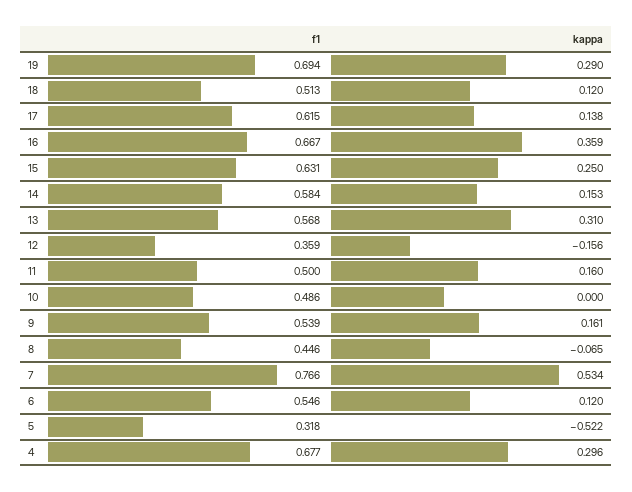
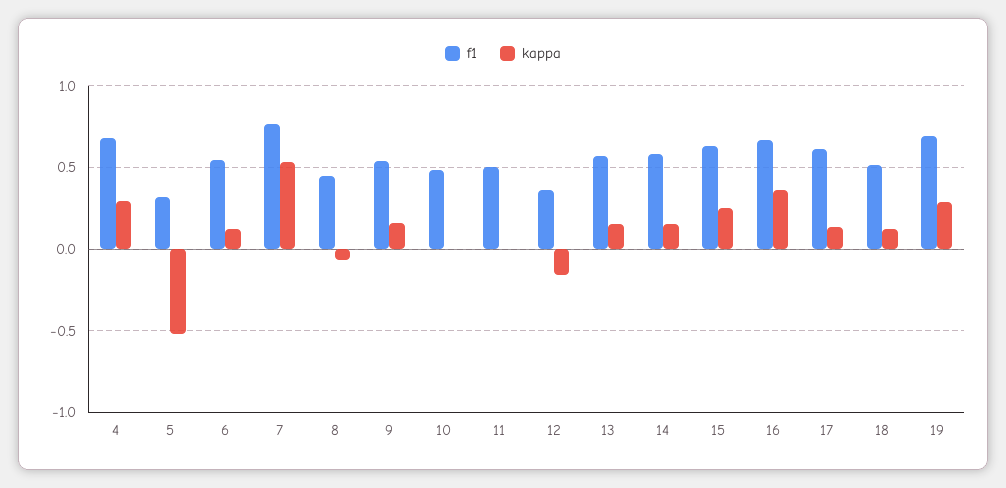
  {
    "f1": {
      "19": 0.694,
      "18": 0.513,
      "17": 0.615,
      "16": 0.667,
      "15": 0.631,
      "14": 0.584,
      "13": 0.568,
      "12": 0.359,
      "11": 0.5,
      "10": 0.486,
      "9": 0.539,
      "8": 0.446,
      "7": 0.766,
      "6": 0.546,
      "5": 0.318,
      "4": 0.677
    },
    "kappa": {
      "19": 0.29,
      "18": 0.12,
      "17": 0.138,
      "16": 0.359,
      "15": 0.25,
      "14": 0.153,
-     "13": 0.31,
+     "13": 0.15,
      "12": -0.156,
-     "11": 0.16,
+     "11": 0,
      "10": 0,
      "9": 0.161,
      "8": -0.065,
      "7": 0.534,
      "6": 0.12,
      "5": -0.522,
      "4": 0.296
    }
  }

